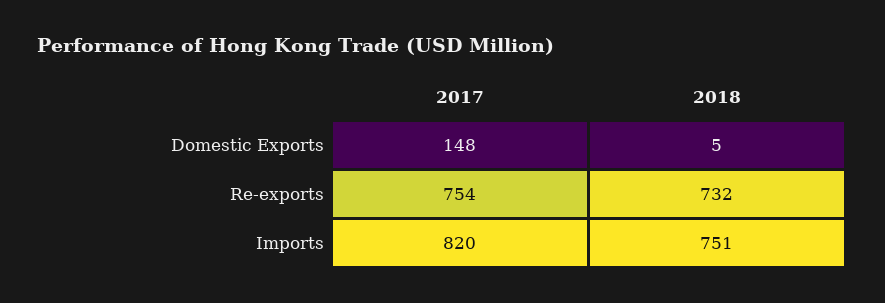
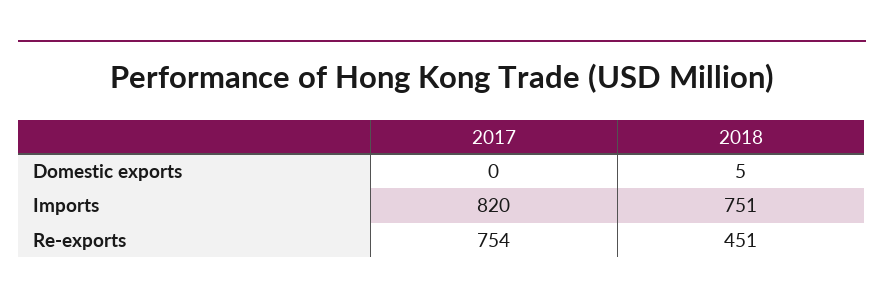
  {
    "2017": {
-     "Domestic Exports": 148,
+     "Domestic Exports": 0,
      "Re-exports": 754,
      "Imports": 820
    },
    "2018": {
      "Domestic Exports": 5,
-     "Re-exports": 732,
+     "Re-exports": 451,
      "Imports": 751
    }
  }

